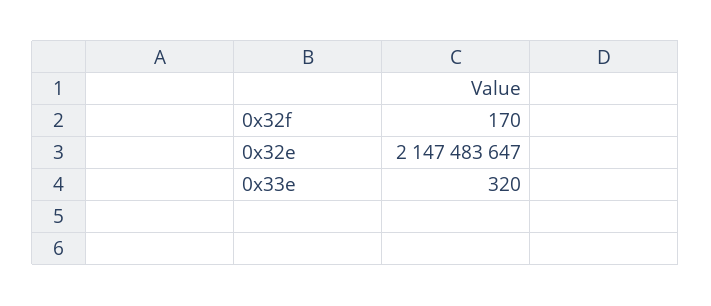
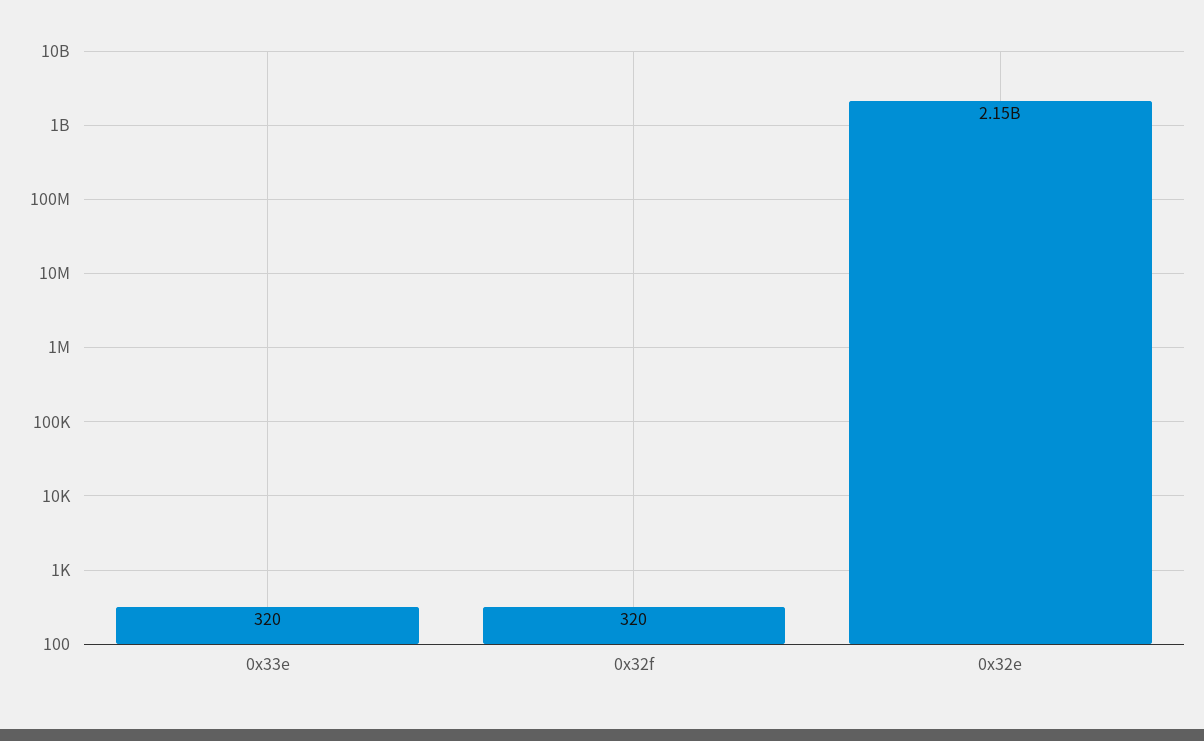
  {
-   "0x32f": 170,
+   "0x32f": 320,
    "0x32e": 2147483647,
    "0x33e": 320
  }

